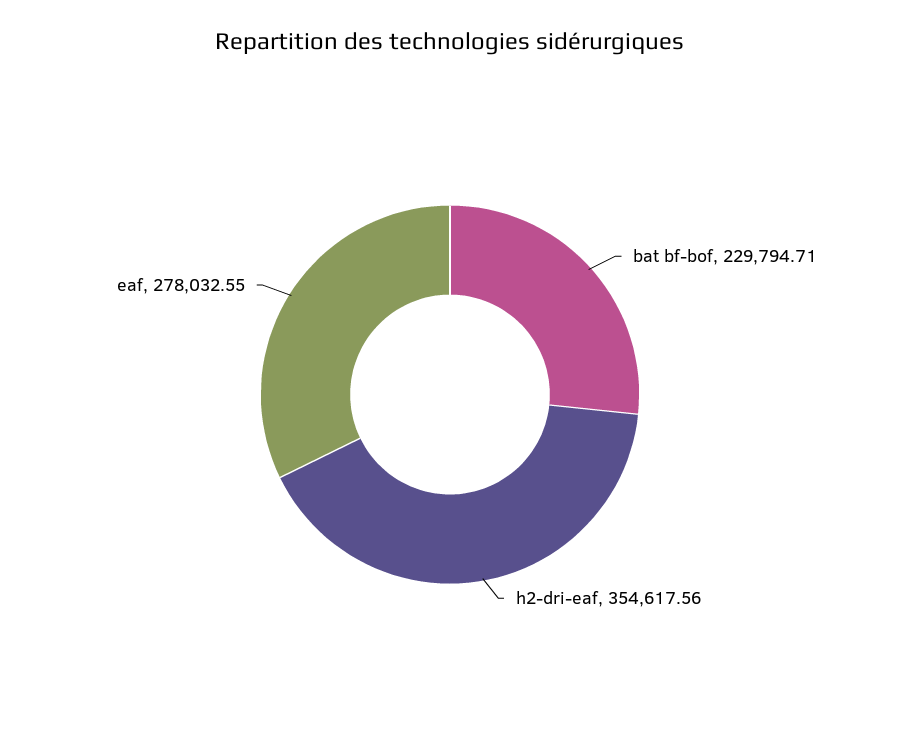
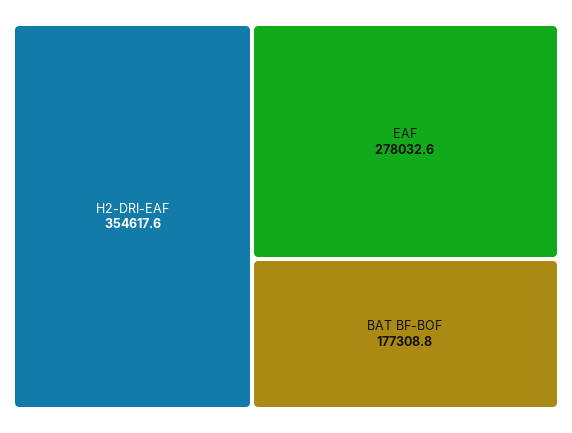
  {
-   "bat bf-bof": 229794.71,
+   "bat bf-bof": 177308.8,
    "h2-dri-eaf": 354617.56,
    "eaf": 278032.55
  }

